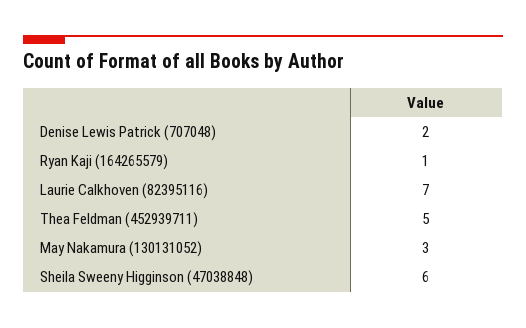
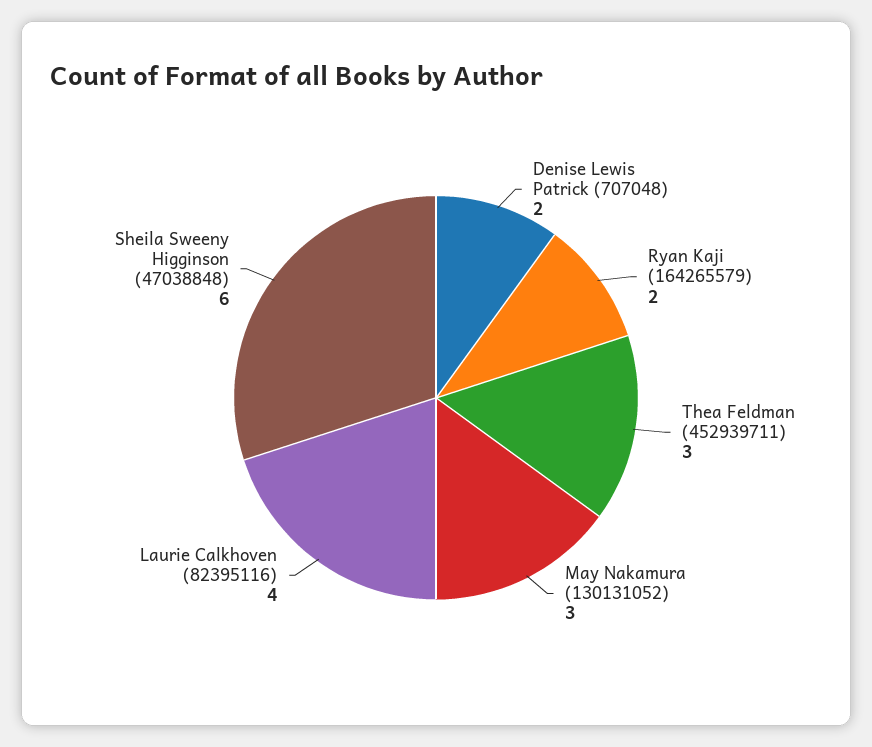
  {
    "Denise Lewis Patrick (707048)": 2,
-   "Ryan Kaji (164265579)": 1,
+   "Ryan Kaji (164265579)": 2,
-   "Laurie Calkhoven (82395116)": 7,
+   "Laurie Calkhoven (82395116)": 4,
-   "Thea Feldman (452939711)": 5,
+   "Thea Feldman (452939711)": 3,
    "May Nakamura (130131052)": 3,
    "Sheila Sweeny Higginson (47038848)": 6
  }

